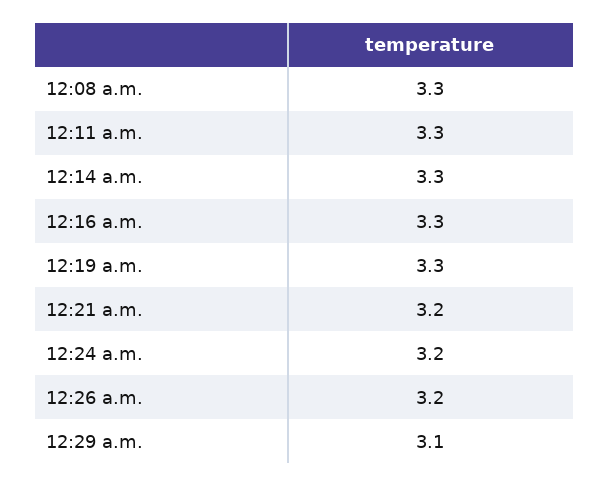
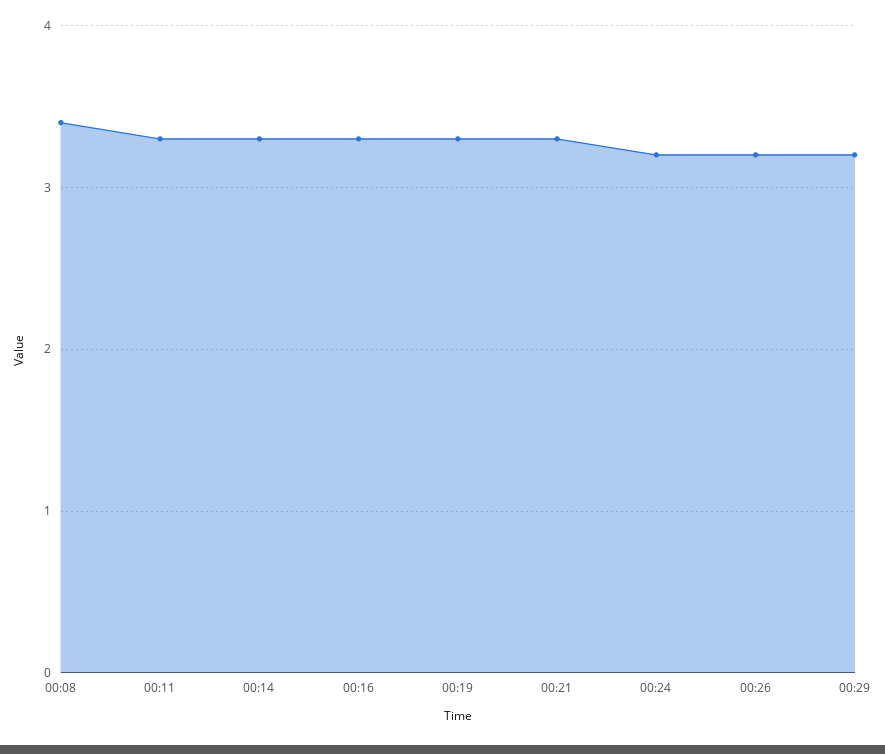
  {
-   "12:08 a.m.": 3.3,
+   "12:08 a.m.": 3.4,
    "12:11 a.m.": 3.3,
    "12:14 a.m.": 3.3,
    "12:16 a.m.": 3.3,
    "12:19 a.m.": 3.3,
-   "12:21 a.m.": 3.2,
+   "12:21 a.m.": 3.3,
    "12:24 a.m.": 3.2,
    "12:26 a.m.": 3.2,
-   "12:29 a.m.": 3.1
+   "12:29 a.m.": 3.2
  }

